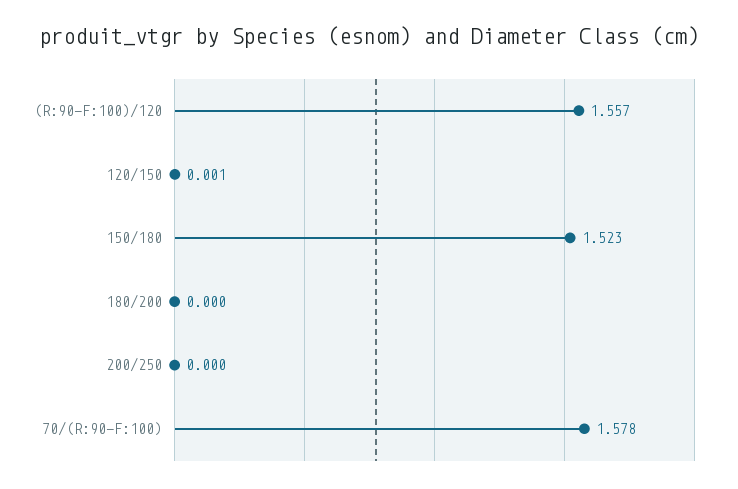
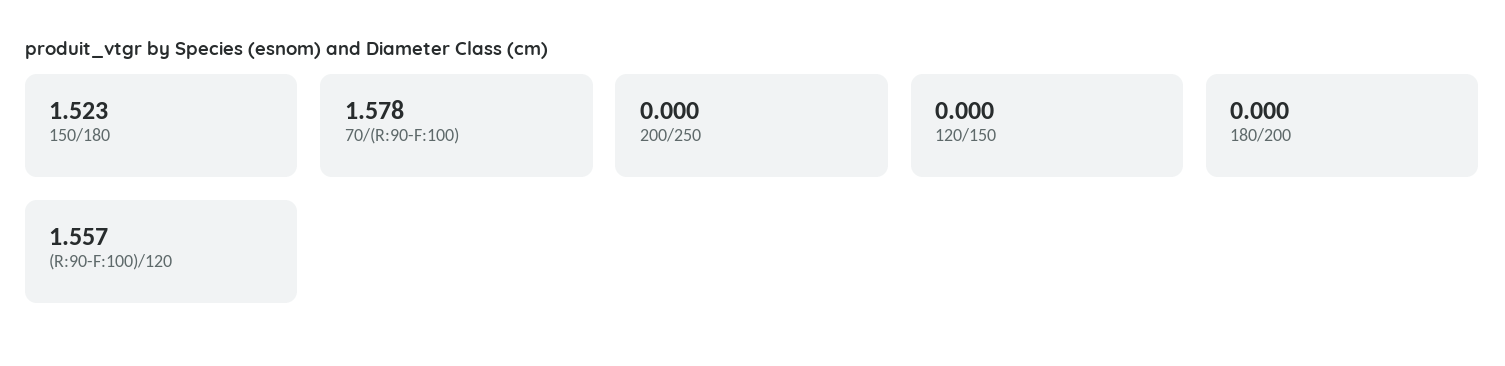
  {
    "(R:90-F:100)/120": 1.557,
-   "120/150": 0.001,
+   "120/150": 0,
    "150/180": 1.523,
    "180/200": 0,
    "200/250": 0,
    "70/(R:90-F:100)": 1.578
  }

